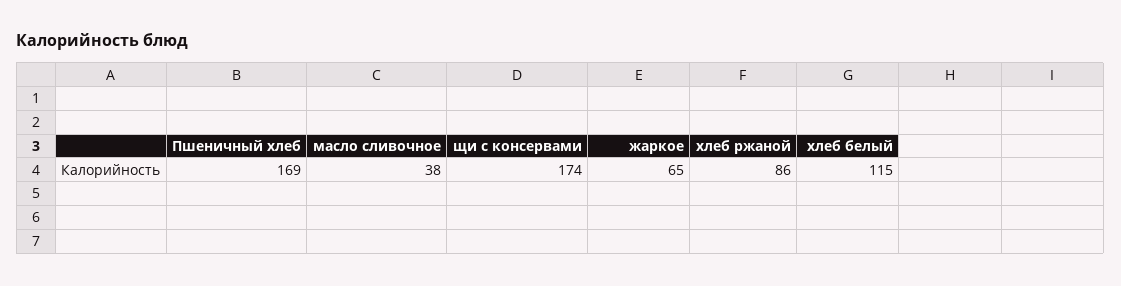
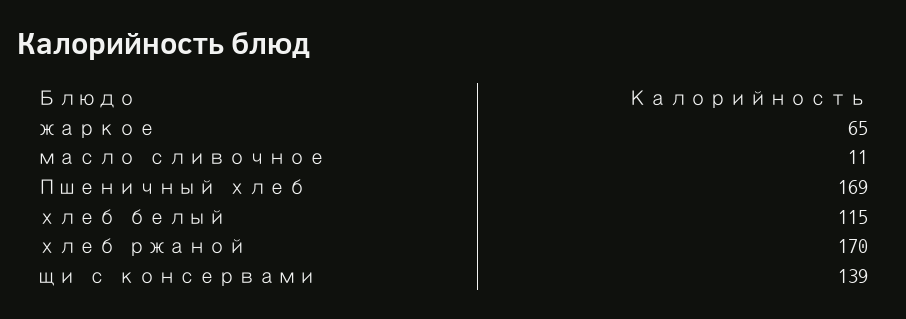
  {
    "Пшеничный хлеб": 169,
-   "масло сливочное": 38,
+   "масло сливочное": 11,
-   "щи с консервами": 174,
+   "щи с консервами": 139,
    "жаркое": 65,
-   "хлеб ржаной": 86,
+   "хлеб ржаной": 170,
    "хлеб белый": 115
  }

